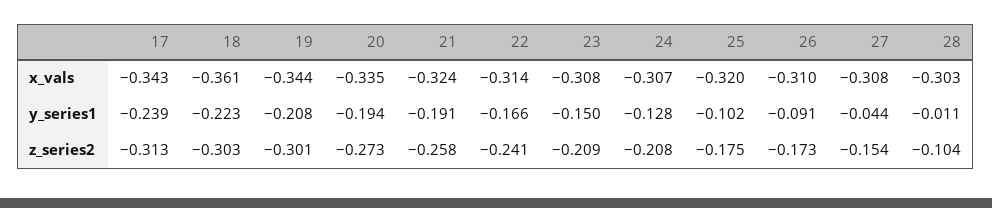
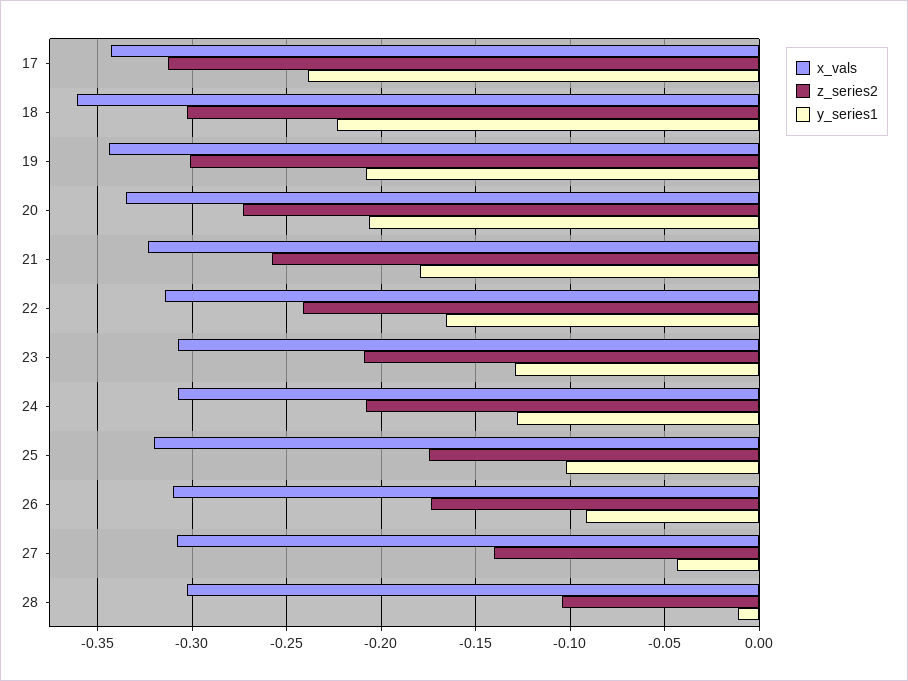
  {
    "x_vals": {
      "17": -0.343,
      "18": -0.361,
      "19": -0.344,
      "20": -0.335,
      "21": -0.324,
      "22": -0.314,
      "23": -0.308,
      "24": -0.307,
      "25": -0.32,
      "26": -0.31,
      "27": -0.308,
      "28": -0.303
    },
    "y_series1": {
      "17": -0.239,
      "18": -0.223,
      "19": -0.208,
-     "20": -0.194,
+     "20": -0.205,
-     "21": -0.191,
+     "21": -0.18,
      "22": -0.166,
-     "23": -0.15,
+     "23": -0.13,
      "24": -0.128,
      "25": -0.102,
      "26": -0.091,
      "27": -0.044,
      "28": -0.011
    },
    "z_series2": {
      "17": -0.313,
      "18": -0.303,
      "19": -0.301,
      "20": -0.273,
      "21": -0.258,
      "22": -0.241,
      "23": -0.209,
      "24": -0.208,
      "25": -0.175,
      "26": -0.173,
-     "27": -0.154,
+     "27": -0.14,
      "28": -0.104
    }
  }

